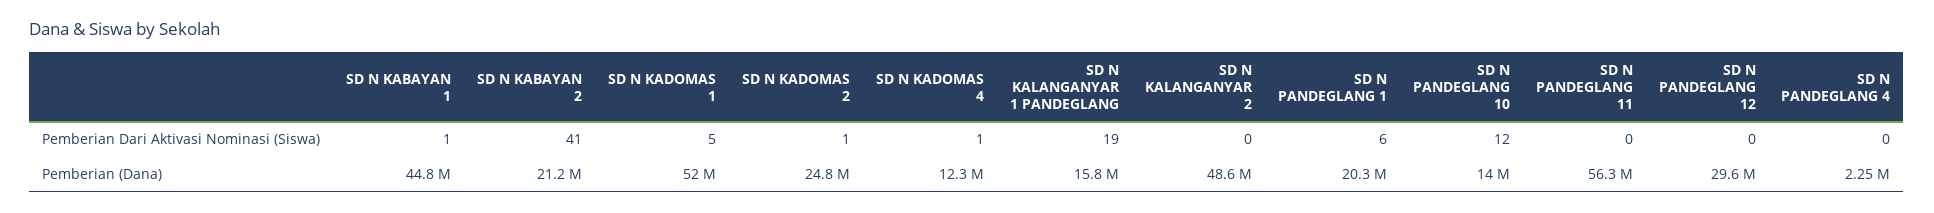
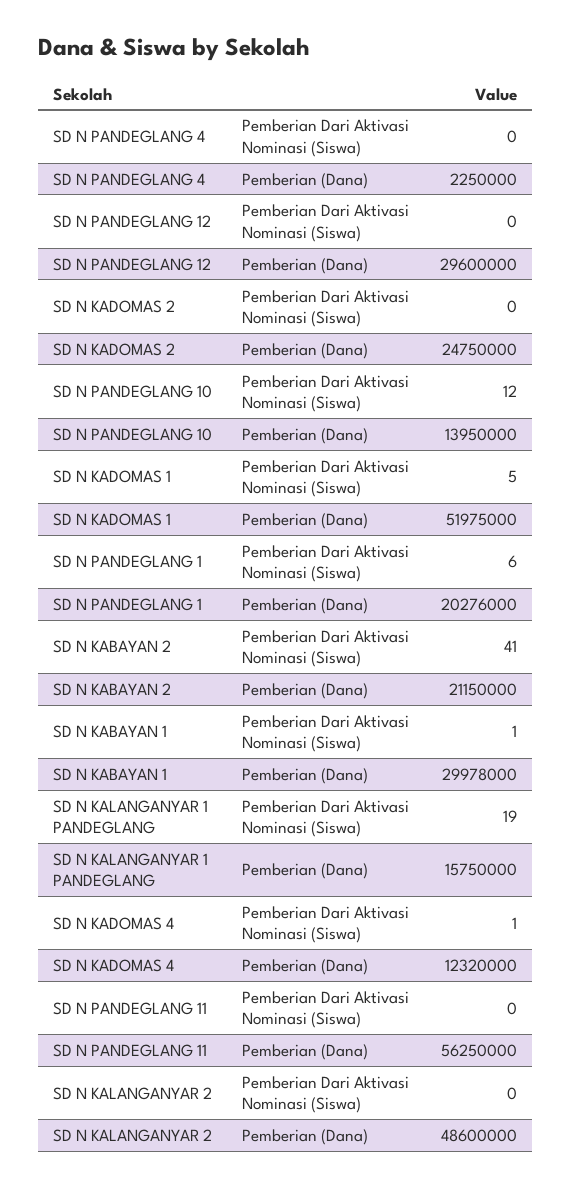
  {
    "SD N KABAYAN 1": {
      "Pemberian Dari Aktivasi Nominasi (Siswa)": 1,
-     "Pemberian (Dana)": 44800000
+     "Pemberian (Dana)": 29978000
    },
    "SD N KABAYAN 2": {
      "Pemberian Dari Aktivasi Nominasi (Siswa)": 41,
      "Pemberian (Dana)": 21150000
    },
    "SD N KADOMAS 1": {
      "Pemberian Dari Aktivasi Nominasi (Siswa)": 5,
      "Pemberian (Dana)": 51975000
    },
    "SD N KADOMAS 2": {
-     "Pemberian Dari Aktivasi Nominasi (Siswa)": 1,
+     "Pemberian Dari Aktivasi Nominasi (Siswa)": 0,
      "Pemberian (Dana)": 24750000
    },
    "SD N KADOMAS 4": {
      "Pemberian Dari Aktivasi Nominasi (Siswa)": 1,
      "Pemberian (Dana)": 12320000
    },
    "SD N KALANGANYAR 1 PANDEGLANG": {
      "Pemberian Dari Aktivasi Nominasi (Siswa)": 19,
      "Pemberian (Dana)": 15750000
    },
    "SD N KALANGANYAR 2": {
      "Pemberian Dari Aktivasi Nominasi (Siswa)": 0,
      "Pemberian (Dana)": 48600000
    },
    "SD N PANDEGLANG 1": {
      "Pemberian Dari Aktivasi Nominasi (Siswa)": 6,
      "Pemberian (Dana)": 20276000
    },
    "SD N PANDEGLANG 10": {
      "Pemberian Dari Aktivasi Nominasi (Siswa)": 12,
      "Pemberian (Dana)": 13950000
    },
    "SD N PANDEGLANG 11": {
      "Pemberian Dari Aktivasi Nominasi (Siswa)": 0,
      "Pemberian (Dana)": 56250000
    },
    "SD N PANDEGLANG 12": {
      "Pemberian Dari Aktivasi Nominasi (Siswa)": 0,
      "Pemberian (Dana)": 29600000
    },
    "SD N PANDEGLANG 4": {
      "Pemberian Dari Aktivasi Nominasi (Siswa)": 0,
      "Pemberian (Dana)": 2250000
    }
  }

